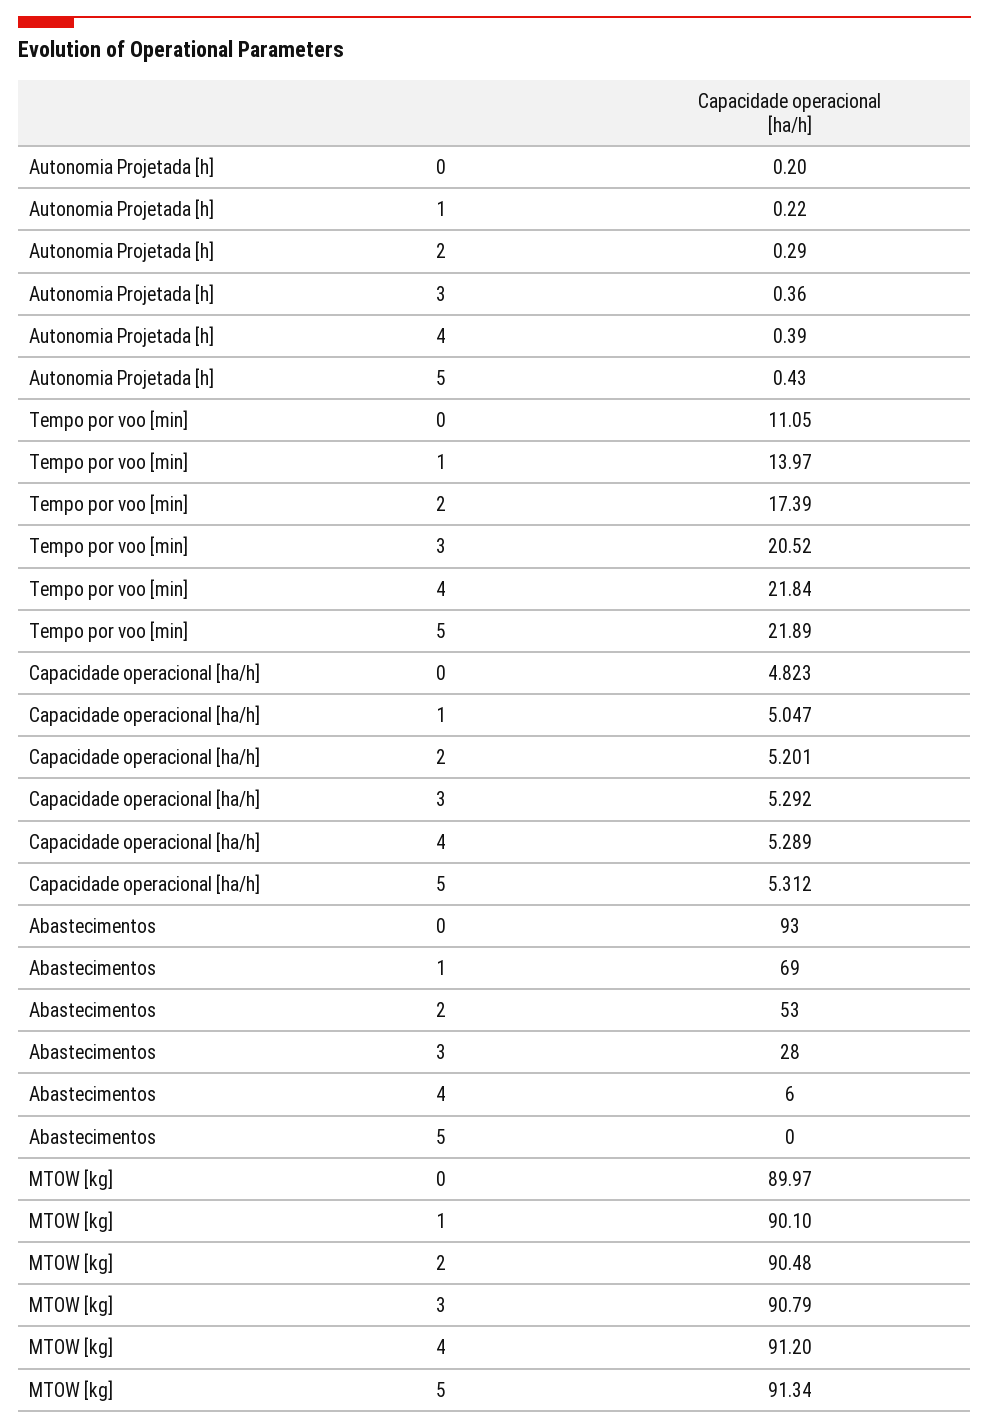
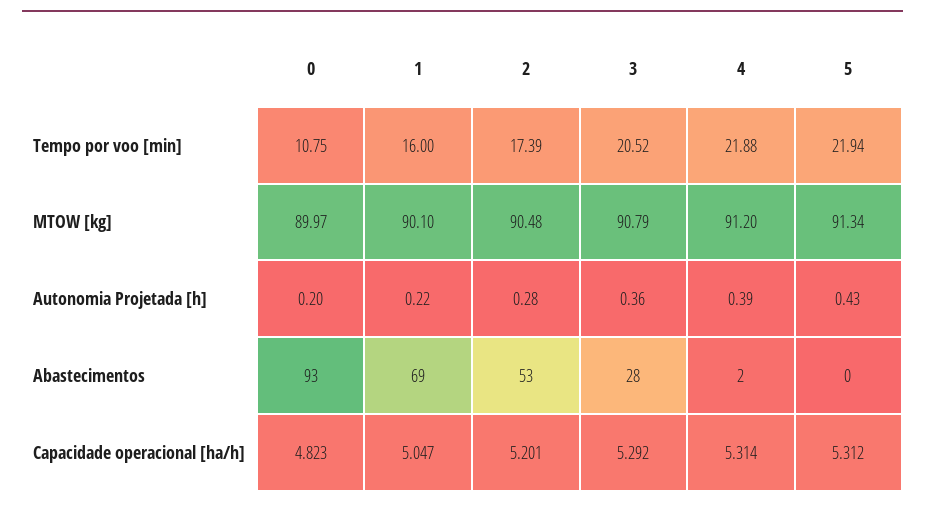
  {
    "Autonomia Projetada [h]": {
      "0": 0.2,
      "1": 0.22,
-     "2": 0.29,
+     "2": 0.28,
      "3": 0.36,
      "4": 0.39,
      "5": 0.43
    },
    "Tempo por voo [min]": {
-     "0": 11.05,
+     "0": 10.75,
-     "1": 13.97,
+     "1": 16,
      "2": 17.39,
      "3": 20.52,
-     "4": 21.84,
+     "4": 21.88,
-     "5": 21.89
+     "5": 21.94
    },
    "Capacidade operacional [ha/h]": {
      "0": 4.823,
      "1": 5.047,
      "2": 5.201,
      "3": 5.292,
-     "4": 5.289,
+     "4": 5.314,
      "5": 5.312
    },
    "Abastecimentos": {
      "0": 93,
      "1": 69,
      "2": 53,
      "3": 28,
-     "4": 6,
+     "4": 2,
      "5": 0
    },
    "MTOW [kg]": {
      "0": 89.97,
      "1": 90.1,
      "2": 90.48,
      "3": 90.79,
      "4": 91.2,
      "5": 91.34
    }
  }

